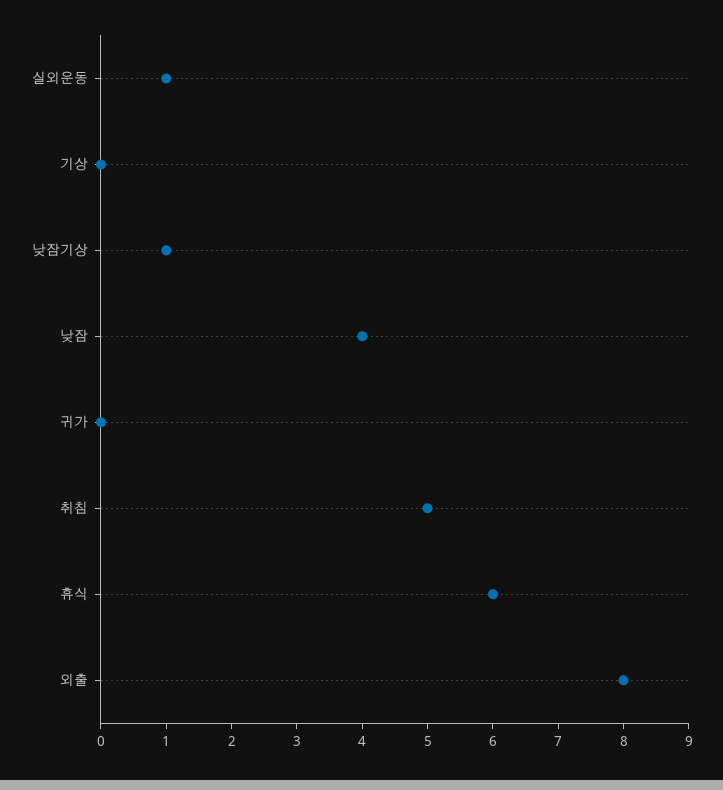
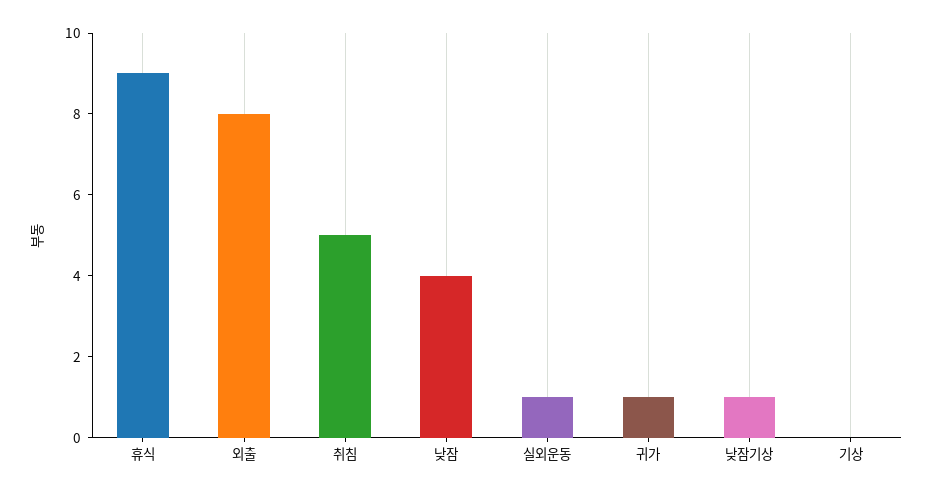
  {
    "실외운동": 1,
    "기상": 0,
    "낮잠기상": 1,
    "낮잠": 4,
-   "귀가": 0,
+   "귀가": 1,
    "취침": 5,
-   "휴식": 6,
+   "휴식": 9,
    "외출": 8
  }

